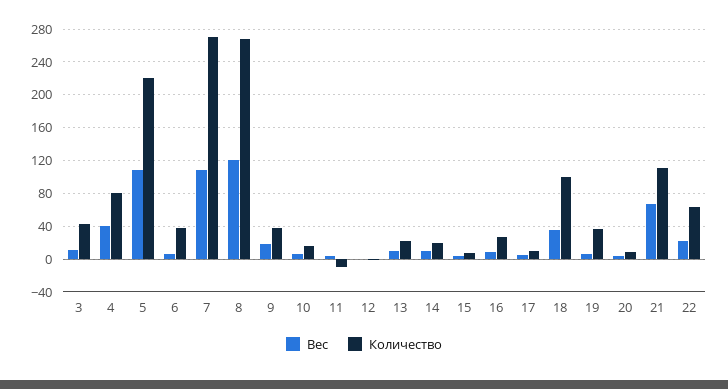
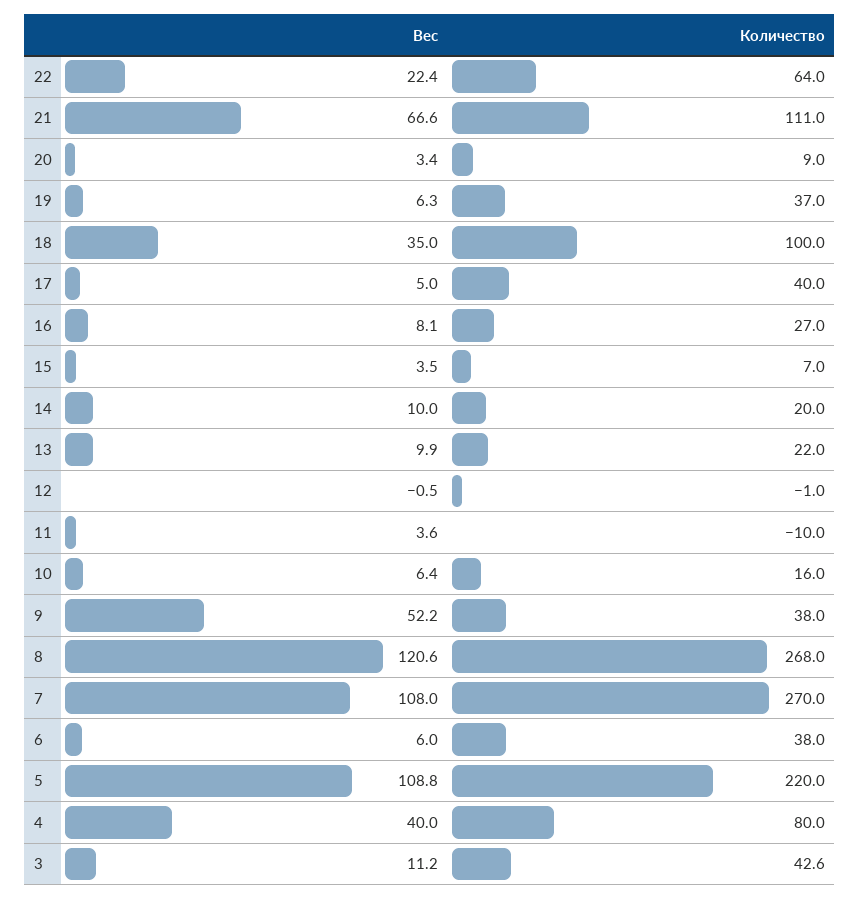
  {
    "Вес": {
      "3": 11.2,
      "4": 40,
      "5": 108.8,
      "6": 6,
      "7": 108,
      "8": 120.6,
-     "9": 20,
+     "9": 52.2,
      "10": 6.4,
      "11": 3.6,
      "12": -0.5,
      "13": 9.9,
      "14": 10,
      "15": 3.5,
      "16": 8.1,
      "17": 5,
      "18": 35,
      "19": 6.3,
      "20": 3.4,
      "21": 66.6,
      "22": 22.4
    },
    "Количество": {
      "3": 42.6,
      "4": 80,
      "5": 220,
      "6": 38,
      "7": 270,
      "8": 268,
      "9": 38,
      "10": 16,
      "11": -10,
      "12": -1,
      "13": 22,
      "14": 20,
      "15": 7,
      "16": 27,
-     "17": 10,
+     "17": 40,
      "18": 100,
      "19": 37,
      "20": 9,
      "21": 111,
      "22": 64
    }
  }

